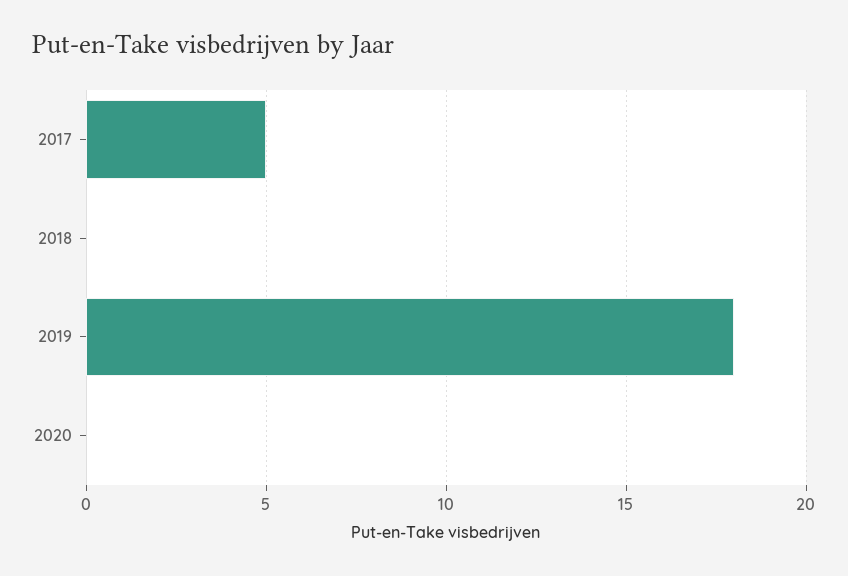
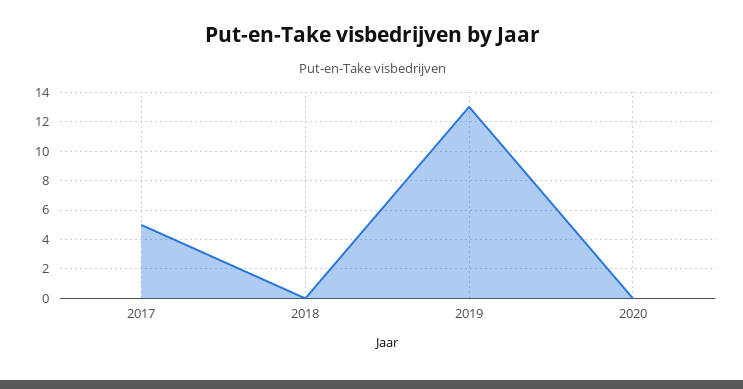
  {
    "2017": 5,
    "2018": 0,
-   "2019": 18,
+   "2019": 13,
    "2020": 0
  }

